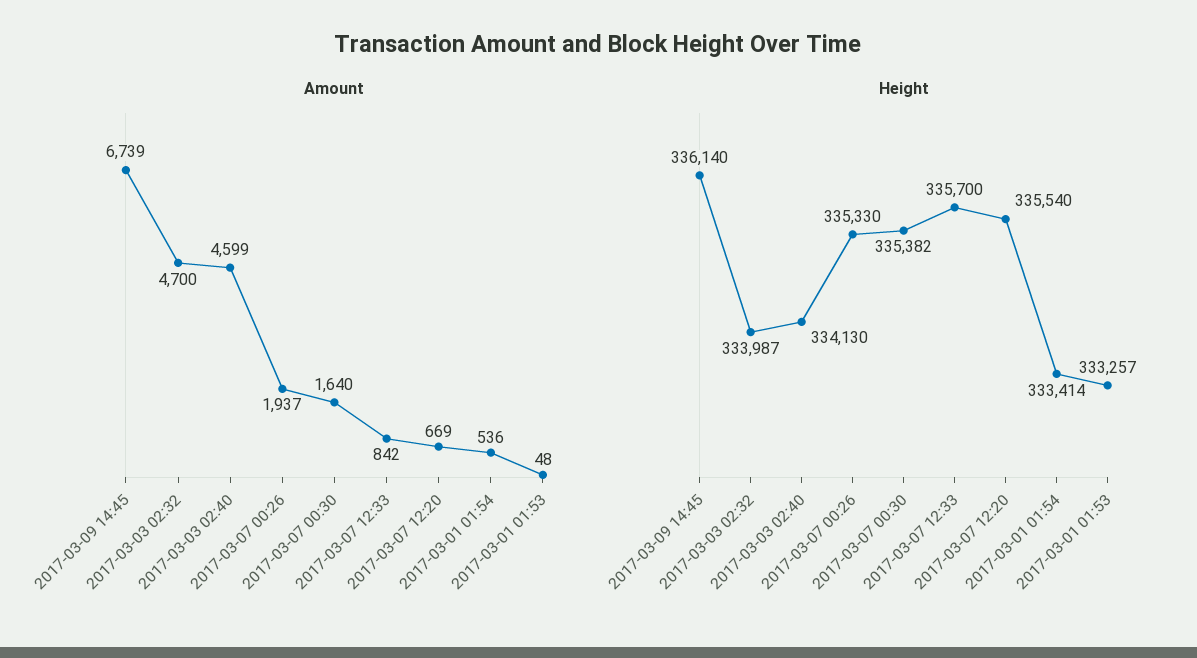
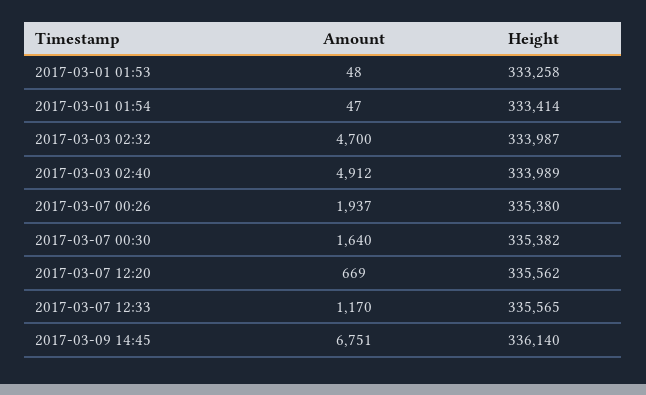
  {
    "Amount": {
-     "2017-03-09 14:45": 6739,
+     "2017-03-09 14:45": 6751,
      "2017-03-03 02:32": 4700,
-     "2017-03-03 02:40": 4599,
+     "2017-03-03 02:40": 4912,
      "2017-03-07 00:26": 1937,
      "2017-03-07 00:30": 1640,
-     "2017-03-07 12:33": 842,
+     "2017-03-07 12:33": 1170,
      "2017-03-07 12:20": 669,
-     "2017-03-01 01:54": 536,
+     "2017-03-01 01:54": 47,
      "2017-03-01 01:53": 48
    },
    "Height": {
      "2017-03-09 14:45": 336140,
      "2017-03-03 02:32": 333987,
-     "2017-03-03 02:40": 334130,
+     "2017-03-03 02:40": 333989,
-     "2017-03-07 00:26": 335330,
+     "2017-03-07 00:26": 335380,
      "2017-03-07 00:30": 335382,
-     "2017-03-07 12:33": 335700,
+     "2017-03-07 12:33": 335565,
-     "2017-03-07 12:20": 335540,
+     "2017-03-07 12:20": 335562,
      "2017-03-01 01:54": 333414,
-     "2017-03-01 01:53": 333257
+     "2017-03-01 01:53": 333258
    }
  }

